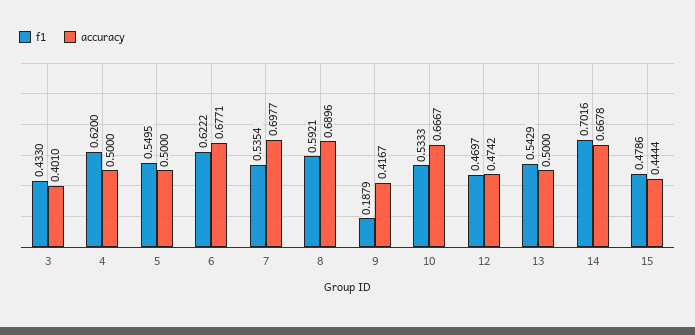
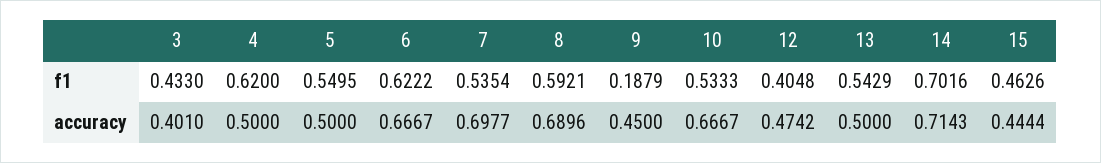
  {
    "f1": {
      "3": 0.433,
      "4": 0.62,
      "5": 0.5495,
      "6": 0.6222,
      "7": 0.5354,
      "8": 0.5921,
      "9": 0.1879,
      "10": 0.5333,
-     "12": 0.4697,
+     "12": 0.4048,
      "13": 0.5429,
      "14": 0.7016,
-     "15": 0.4786
+     "15": 0.4626
    },
    "accuracy": {
      "3": 0.401,
      "4": 0.5,
      "5": 0.5,
-     "6": 0.6771,
+     "6": 0.6667,
      "7": 0.6977,
      "8": 0.6896,
-     "9": 0.4167,
+     "9": 0.45,
      "10": 0.6667,
      "12": 0.4742,
      "13": 0.5,
-     "14": 0.6678,
+     "14": 0.7143,
      "15": 0.4444
    }
  }

